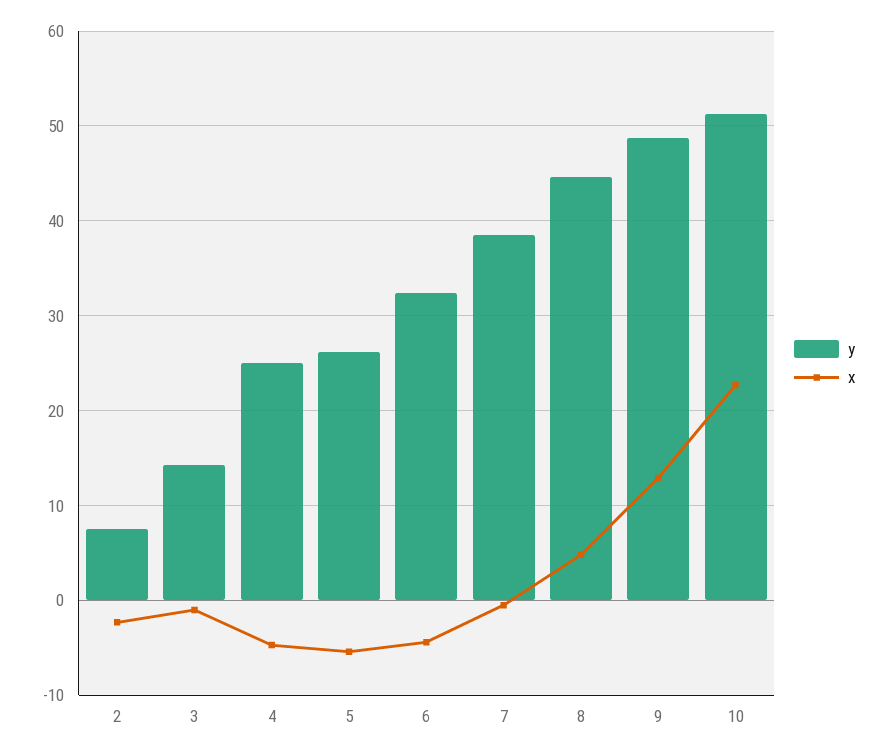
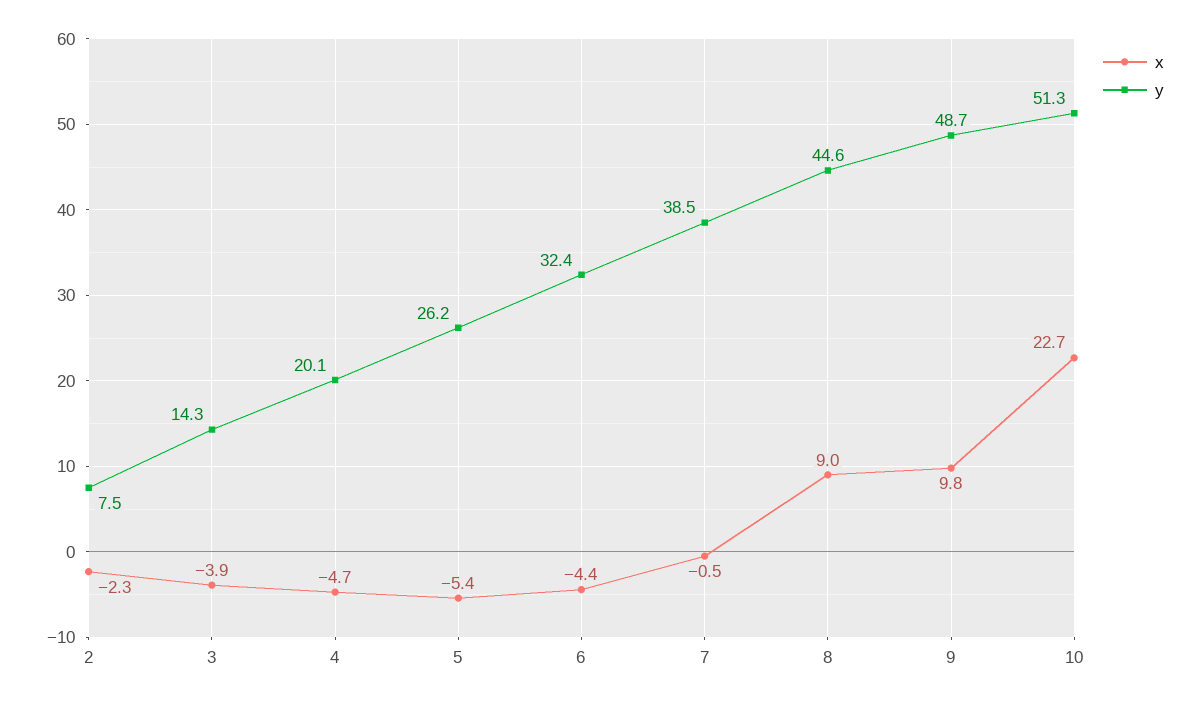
  {
    "y": {
      "2": 7.5,
      "3": 14.3,
-     "4": 25,
+     "4": 20.1,
      "5": 26.2,
      "6": 32.4,
      "7": 38.5,
      "8": 44.6,
      "9": 48.7,
      "10": 51.3
    },
    "x": {
      "2": -2.3,
-     "3": -1,
+     "3": -3.9,
      "4": -4.7,
      "5": -5.4,
      "6": -4.4,
      "7": -0.5,
-     "8": 5,
+     "8": 9,
-     "9": 13,
+     "9": 9.8,
      "10": 22.7
    }
  }

